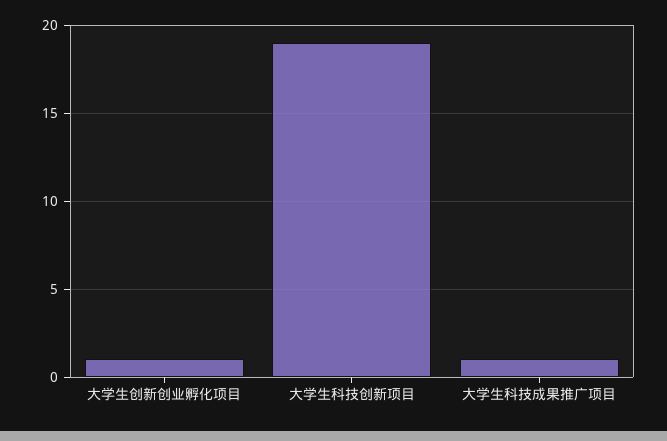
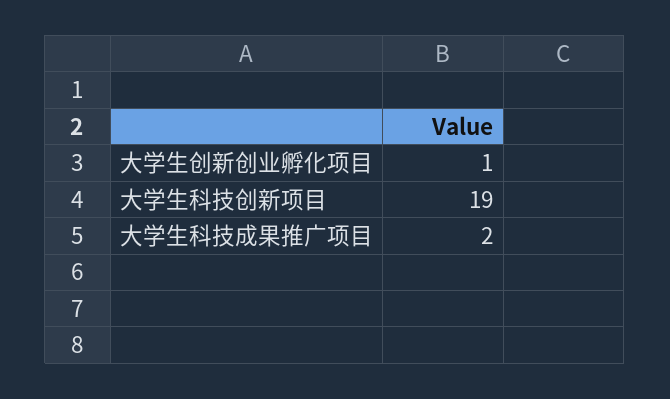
  {
    "大学生创新创业孵化项目": 1,
    "大学生科技创新项目": 19,
-   "大学生科技成果推广项目": 1
+   "大学生科技成果推广项目": 2
  }

